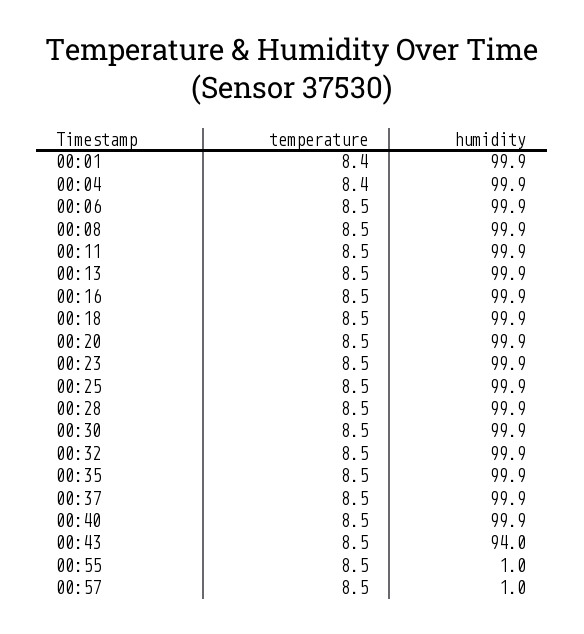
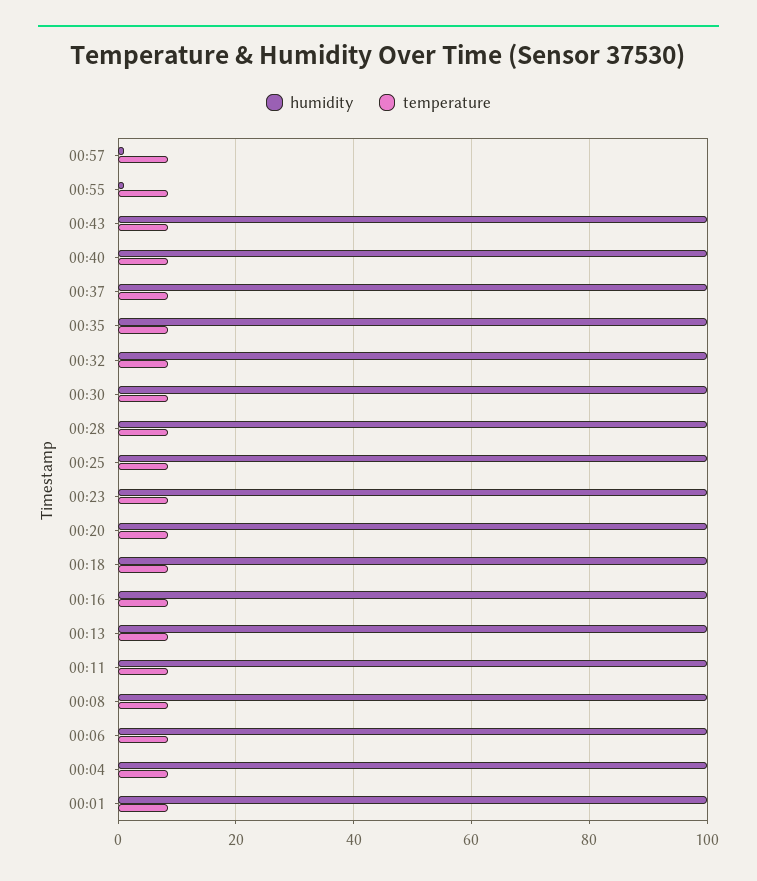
  {
    "temperature": {
      "00:01": 8.4,
      "00:04": 8.4,
      "00:06": 8.5,
      "00:08": 8.5,
      "00:11": 8.5,
      "00:13": 8.5,
      "00:16": 8.5,
      "00:18": 8.5,
      "00:20": 8.5,
      "00:23": 8.5,
      "00:25": 8.5,
      "00:28": 8.5,
      "00:30": 8.5,
      "00:32": 8.5,
      "00:35": 8.5,
      "00:37": 8.5,
      "00:40": 8.5,
      "00:43": 8.5,
      "00:55": 8.5,
      "00:57": 8.5
    },
    "humidity": {
      "00:01": 99.9,
      "00:04": 99.9,
      "00:06": 99.9,
      "00:08": 99.9,
      "00:11": 99.9,
      "00:13": 99.9,
      "00:16": 99.9,
      "00:18": 99.9,
      "00:20": 99.9,
      "00:23": 99.9,
      "00:25": 99.9,
      "00:28": 99.9,
      "00:30": 99.9,
      "00:32": 99.9,
      "00:35": 99.9,
      "00:37": 99.9,
      "00:40": 99.9,
-     "00:43": 94,
+     "00:43": 100,
      "00:55": 1,
      "00:57": 1
    }
  }

